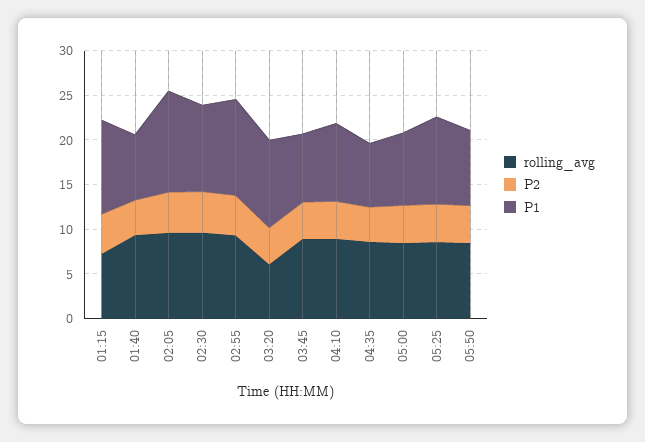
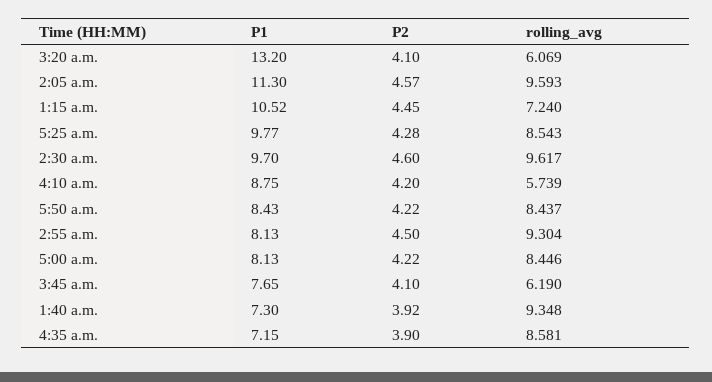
  {
    "rolling_avg": {
      "01:15": 7.24,
      "01:40": 9.348,
      "02:05": 9.593,
      "02:30": 9.617,
      "02:55": 9.304,
      "03:20": 6.069,
-     "03:45": 9,
+     "03:45": 6.19,
-     "04:10": 9,
+     "04:10": 5.739,
      "04:35": 8.581,
      "05:00": 8.446,
      "05:25": 8.543,
      "05:50": 8.437
    },
    "P2": {
      "01:15": 4.45,
      "01:40": 3.92,
      "02:05": 4.57,
      "02:30": 4.6,
      "02:55": 4.5,
      "03:20": 4.1,
      "03:45": 4.1,
      "04:10": 4.2,
      "04:35": 3.9,
      "05:00": 4.22,
      "05:25": 4.28,
      "05:50": 4.22
    },
    "P1": {
      "01:15": 10.52,
      "01:40": 7.3,
      "02:05": 11.3,
      "02:30": 9.7,
-     "02:55": 11,
+     "02:55": 8.13,
-     "03:20": 10,
+     "03:20": 13.2,
      "03:45": 7.65,
      "04:10": 8.75,
      "04:35": 7.15,
      "05:00": 8.13,
      "05:25": 9.77,
      "05:50": 8.43
    }
  }

